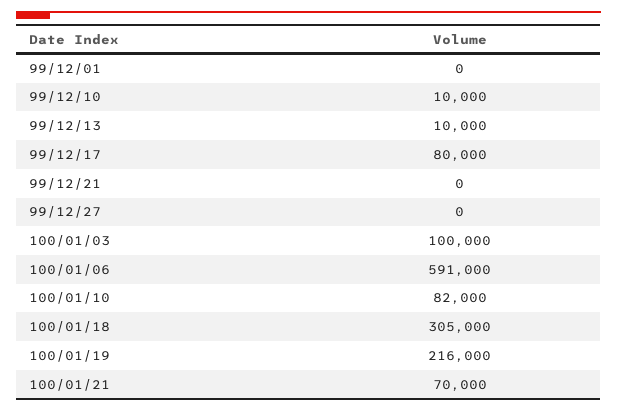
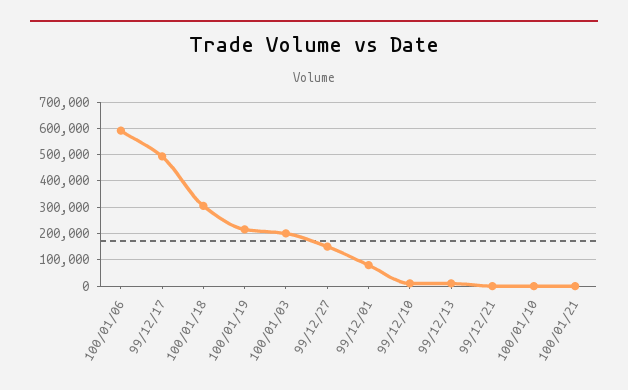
  {
-   "99/12/01": 0,
+   "99/12/01": 75000,
    "99/12/10": 10000,
    "99/12/13": 10000,
-   "99/12/17": 80000,
+   "99/12/17": 500000,
    "99/12/21": 0,
-   "99/12/27": 0,
+   "99/12/27": 150000,
-   "100/01/03": 100000,
+   "100/01/03": 200000,
    "100/01/06": 591000,
-   "100/01/10": 82000,
+   "100/01/10": 0,
    "100/01/18": 305000,
    "100/01/19": 216000,
-   "100/01/21": 70000
+   "100/01/21": 0
  }

